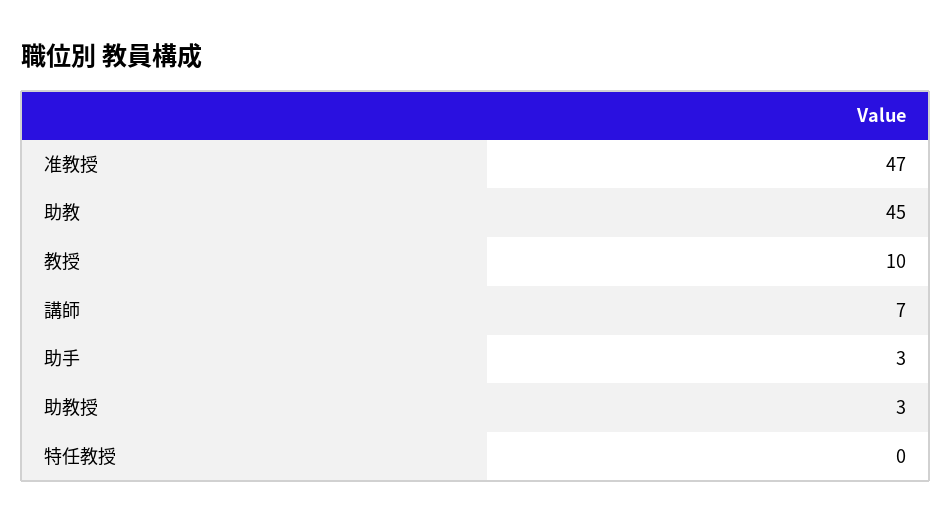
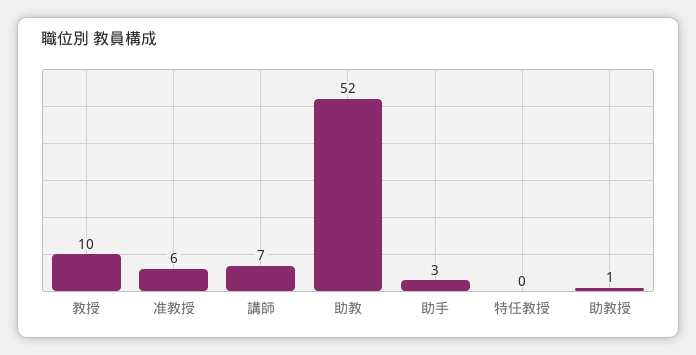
  {
-   "准教授": 47,
+   "准教授": 6,
-   "助教": 45,
+   "助教": 52,
    "教授": 10,
    "講師": 7,
    "助手": 3,
-   "助教授": 3,
+   "助教授": 1,
    "特任教授": 0
  }

